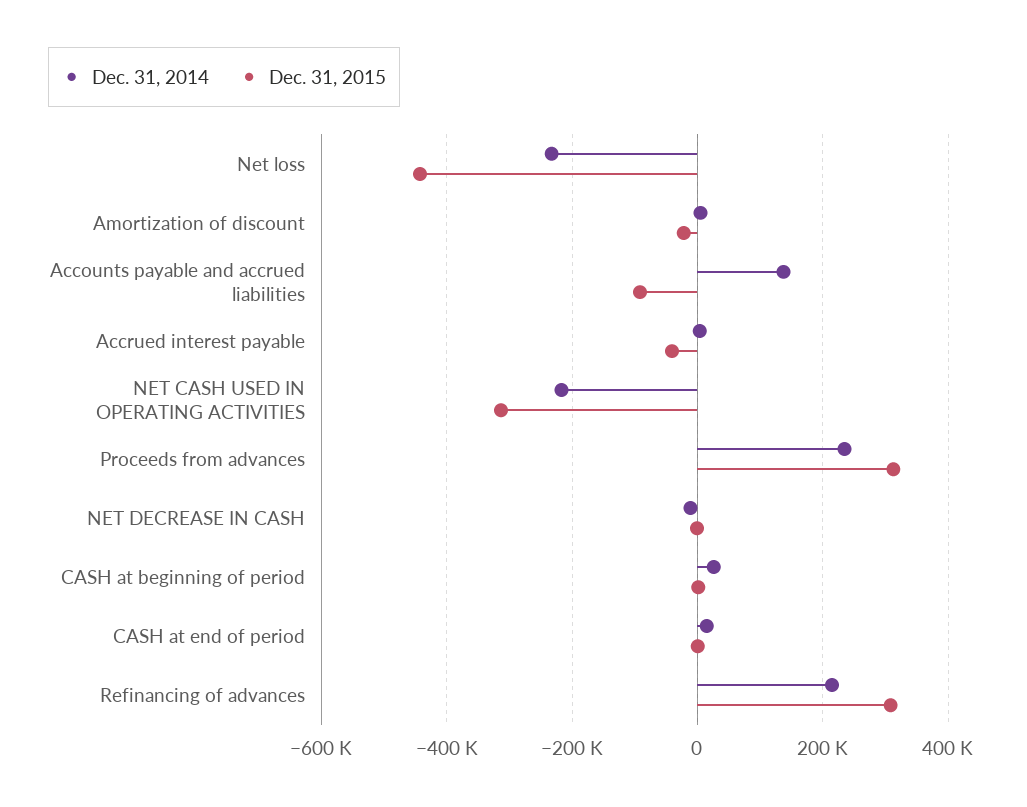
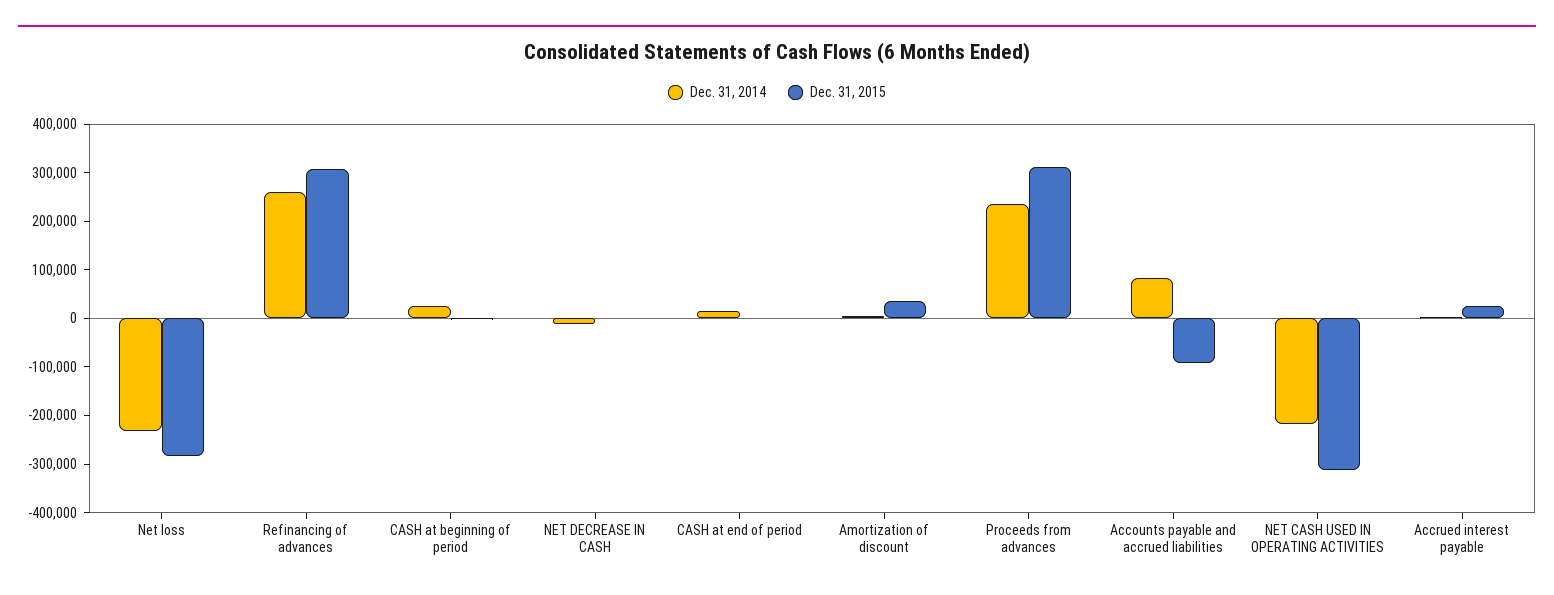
  {
    "Dec. 31, 2014": {
      "Net loss": -240000,
      "Amortization of discount": 0,
-     "Accounts payable and accrued liabilities": 140000,
+     "Accounts payable and accrued liabilities": 80000,
      "Accrued interest payable": 0,
      "NET CASH USED IN OPERATING ACTIVITIES": -220000,
      "Proceeds from advances": 240000,
      "NET DECREASE IN CASH": -20000,
      "CASH at beginning of period": 20000,
      "CASH at end of period": 20000,
-     "Refinancing of advances": 220000
+     "Refinancing of advances": 260000
    },
    "Dec. 31, 2015": {
-     "Net loss": -440000,
+     "Net loss": -280000,
-     "Amortization of discount": -20000,
+     "Amortization of discount": 40000,
      "Accounts payable and accrued liabilities": -100000,
-     "Accrued interest payable": -40000,
+     "Accrued interest payable": 20000,
      "NET CASH USED IN OPERATING ACTIVITIES": -320000,
      "Proceeds from advances": 320000,
      "NET DECREASE IN CASH": 0,
      "CASH at beginning of period": 0,
      "CASH at end of period": 0,
      "Refinancing of advances": 300000
    }
  }

